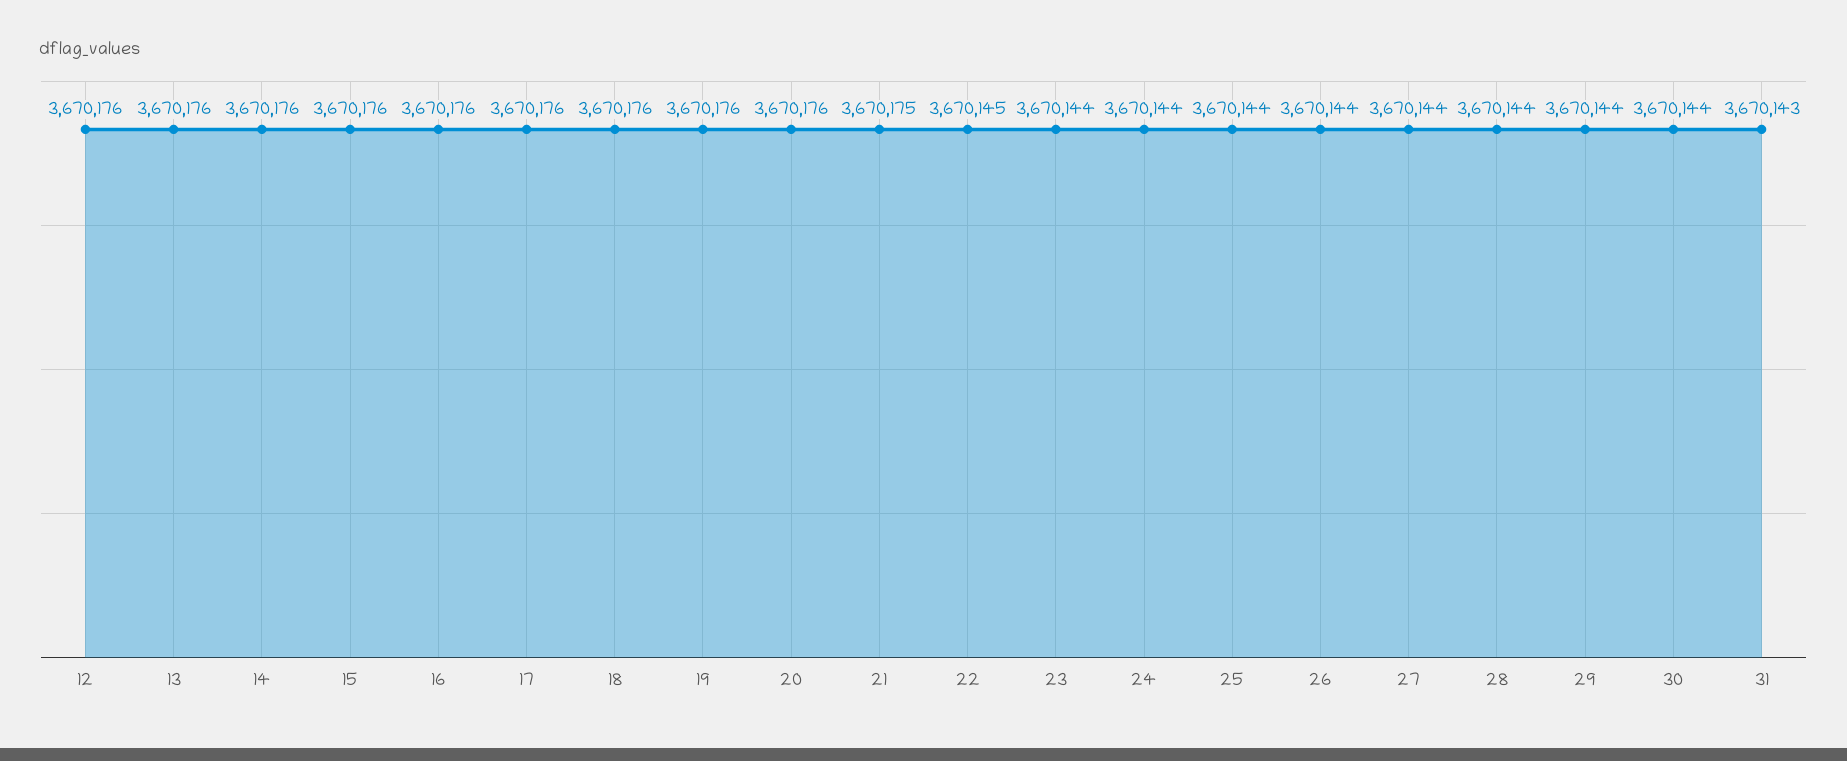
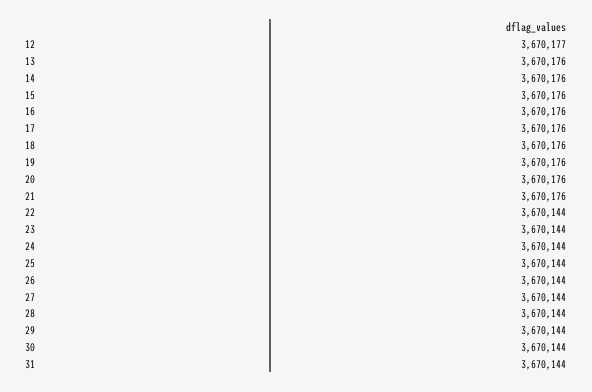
  {
-   "12": 3670176,
+   "12": 3670177,
    "13": 3670176,
    "14": 3670176,
    "15": 3670176,
    "16": 3670176,
    "17": 3670176,
    "18": 3670176,
    "19": 3670176,
    "20": 3670176,
-   "21": 3670175,
+   "21": 3670176,
-   "22": 3670145,
+   "22": 3670144,
    "23": 3670144,
    "24": 3670144,
    "25": 3670144,
    "26": 3670144,
    "27": 3670144,
    "28": 3670144,
    "29": 3670144,
    "30": 3670144,
-   "31": 3670143
+   "31": 3670144
  }

